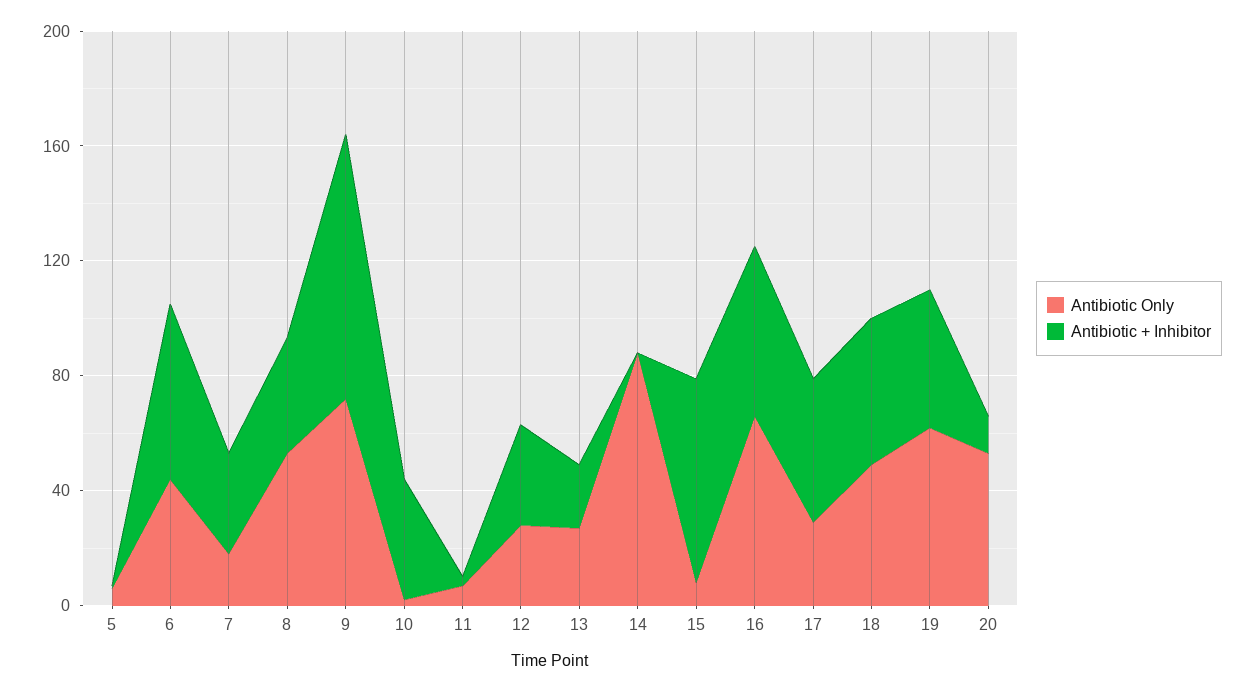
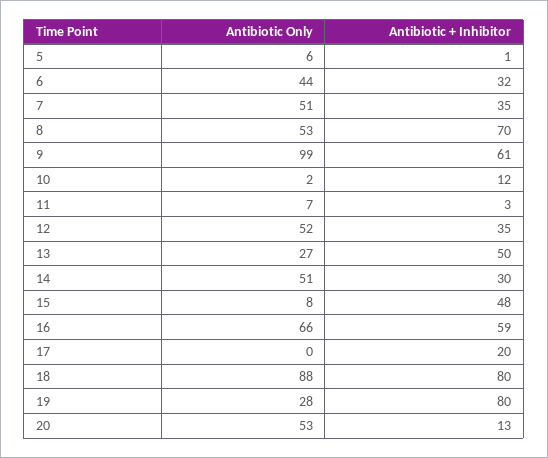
  {
    "Antibiotic Only": {
      "5": 6,
      "6": 44,
-     "7": 20,
+     "7": 51,
      "8": 53,
-     "9": 70,
+     "9": 99,
      "10": 2,
      "11": 7,
-     "12": 30,
+     "12": 52,
      "13": 27,
-     "14": 90,
+     "14": 51,
      "15": 8,
      "16": 66,
-     "17": 30,
+     "17": 0,
-     "18": 50,
+     "18": 88,
-     "19": 60,
+     "19": 28,
      "20": 53
    },
    "Antibiotic + Inhibitor": {
      "5": 1,
-     "6": 60,
+     "6": 32,
      "7": 35,
-     "8": 40,
+     "8": 70,
-     "9": 90,
+     "9": 61,
-     "10": 40,
+     "10": 12,
      "11": 3,
      "12": 35,
-     "13": 20,
+     "13": 50,
-     "14": 0,
+     "14": 30,
-     "15": 70,
+     "15": 48,
      "16": 59,
-     "17": 50,
+     "17": 20,
-     "18": 50,
+     "18": 80,
-     "19": 50,
+     "19": 80,
      "20": 13
    }
  }

